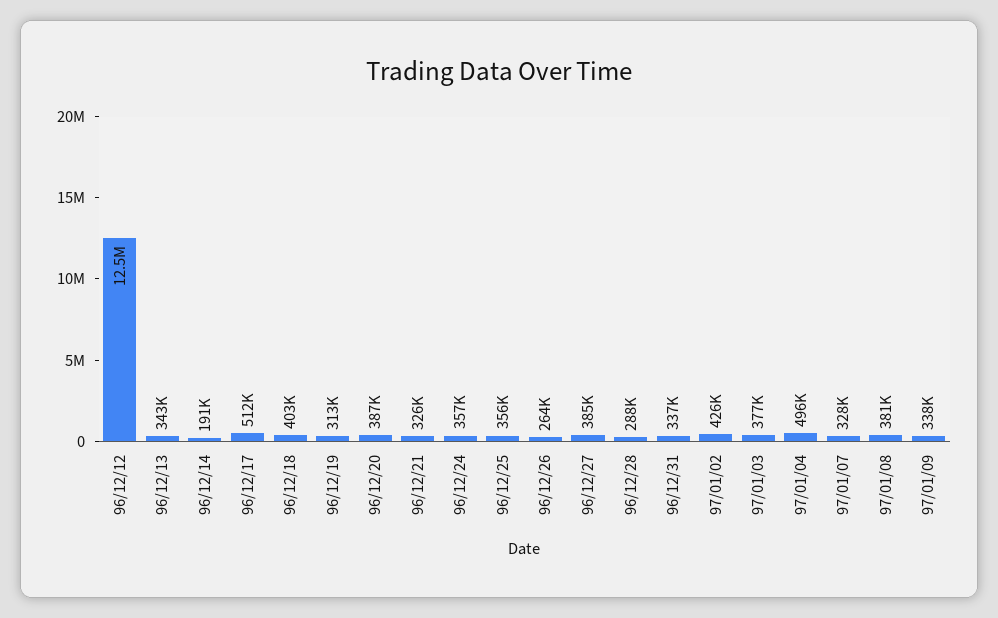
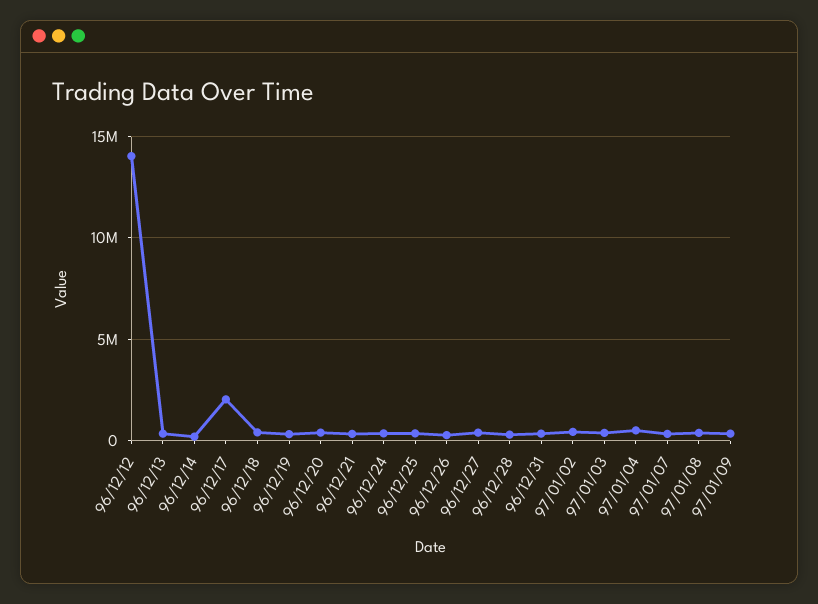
  {
-   "96/12/12": 12500000,
+   "96/12/12": 14000000,
    "96/12/13": 343000,
    "96/12/14": 191000,
-   "96/12/17": 512000,
+   "96/12/17": 2000000,
    "96/12/18": 403000,
    "96/12/19": 313000,
    "96/12/20": 387000,
    "96/12/21": 326000,
    "96/12/24": 357000,
    "96/12/25": 356000,
    "96/12/26": 264000,
    "96/12/27": 385000,
    "96/12/28": 288000,
    "96/12/31": 337000,
    "97/01/02": 426000,
    "97/01/03": 377000,
    "97/01/04": 496000,
    "97/01/07": 328000,
    "97/01/08": 381000,
    "97/01/09": 338000
  }

